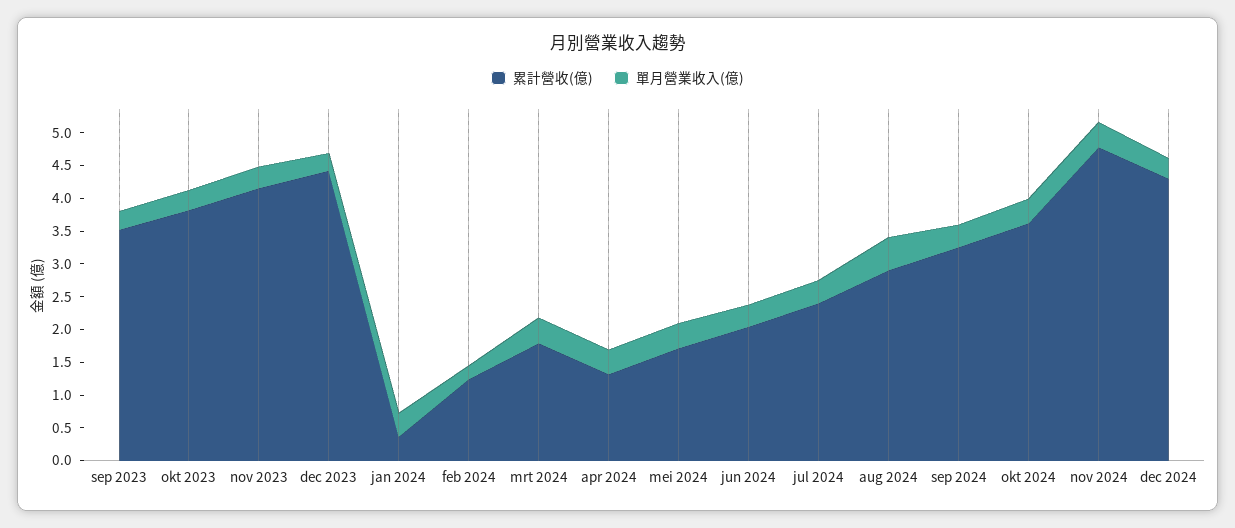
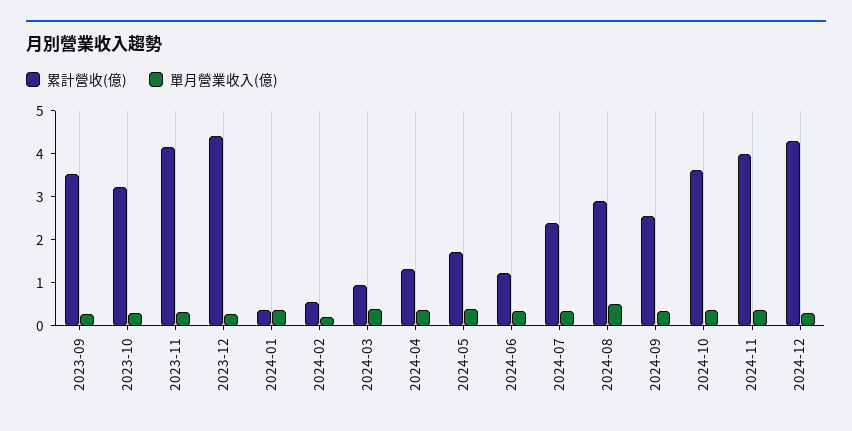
  {
    "累計營收(億)": {
      "sep 2023": 3.6,
-     "okt 2023": 3.75,
+     "okt 2023": 3.2,
      "nov 2023": 4.2,
      "dec 2023": 4.4,
      "jan 2024": 0.4,
-     "feb 2024": 1.25,
+     "feb 2024": 0.6,
-     "mrt 2024": 1.75,
+     "mrt 2024": 1,
      "apr 2024": 1.4,
      "mei 2024": 1.8,
-     "jun 2024": 2,
+     "jun 2024": 1.2,
      "jul 2024": 2.4,
      "aug 2024": 3,
-     "sep 2024": 3.25,
+     "sep 2024": 2.6,
      "okt 2024": 3.6,
-     "nov 2024": 4.75,
+     "nov 2024": 4,
      "dec 2024": 4.4
    },
    "單月營業收入(億)": {
      "sep 2023": 0.2,
      "okt 2023": 0.4,
      "nov 2023": 0.4,
      "dec 2023": 0.2,
      "jan 2024": 0.4,
      "feb 2024": 0.2,
      "mrt 2024": 0.4,
      "apr 2024": 0.4,
      "mei 2024": 0.4,
      "jun 2024": 0.4,
      "jul 2024": 0.4,
      "aug 2024": 0.6,
      "sep 2024": 0.4,
      "okt 2024": 0.4,
      "nov 2024": 0.4,
      "dec 2024": 0.4
    }
  }

